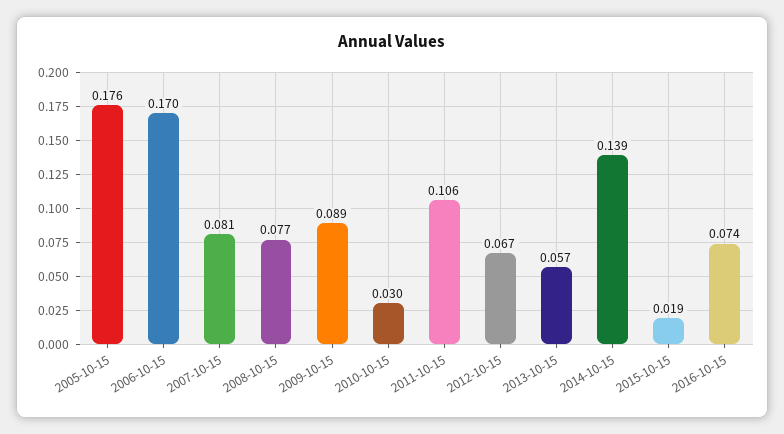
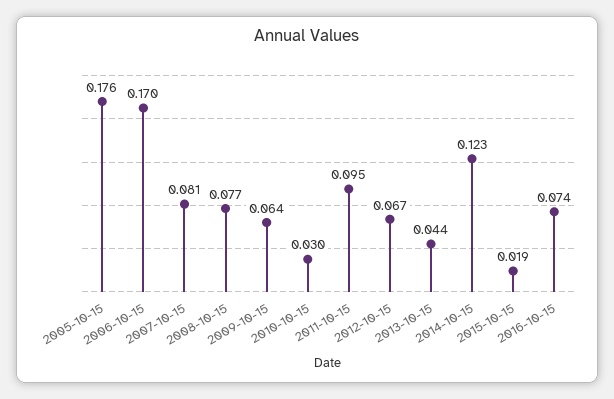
  {
    "2005-10-15": 0.176,
    "2006-10-15": 0.17,
    "2007-10-15": 0.081,
    "2008-10-15": 0.077,
-   "2009-10-15": 0.089,
+   "2009-10-15": 0.064,
    "2010-10-15": 0.03,
-   "2011-10-15": 0.106,
+   "2011-10-15": 0.095,
    "2012-10-15": 0.067,
-   "2013-10-15": 0.057,
+   "2013-10-15": 0.044,
-   "2014-10-15": 0.139,
+   "2014-10-15": 0.123,
    "2015-10-15": 0.019,
    "2016-10-15": 0.074
  }

